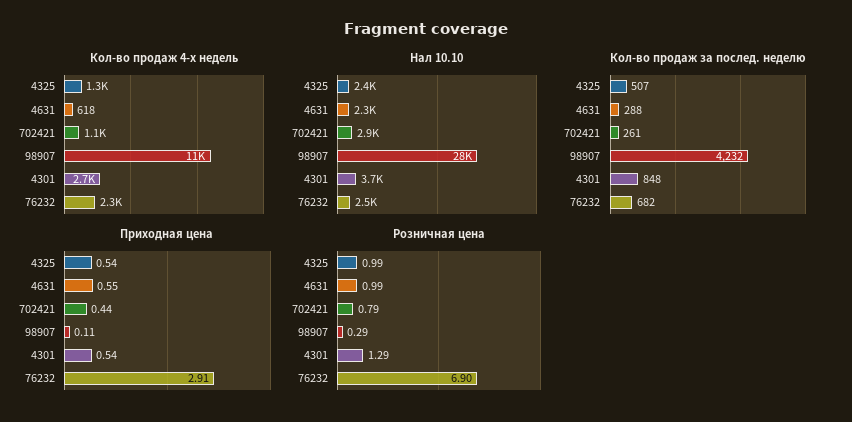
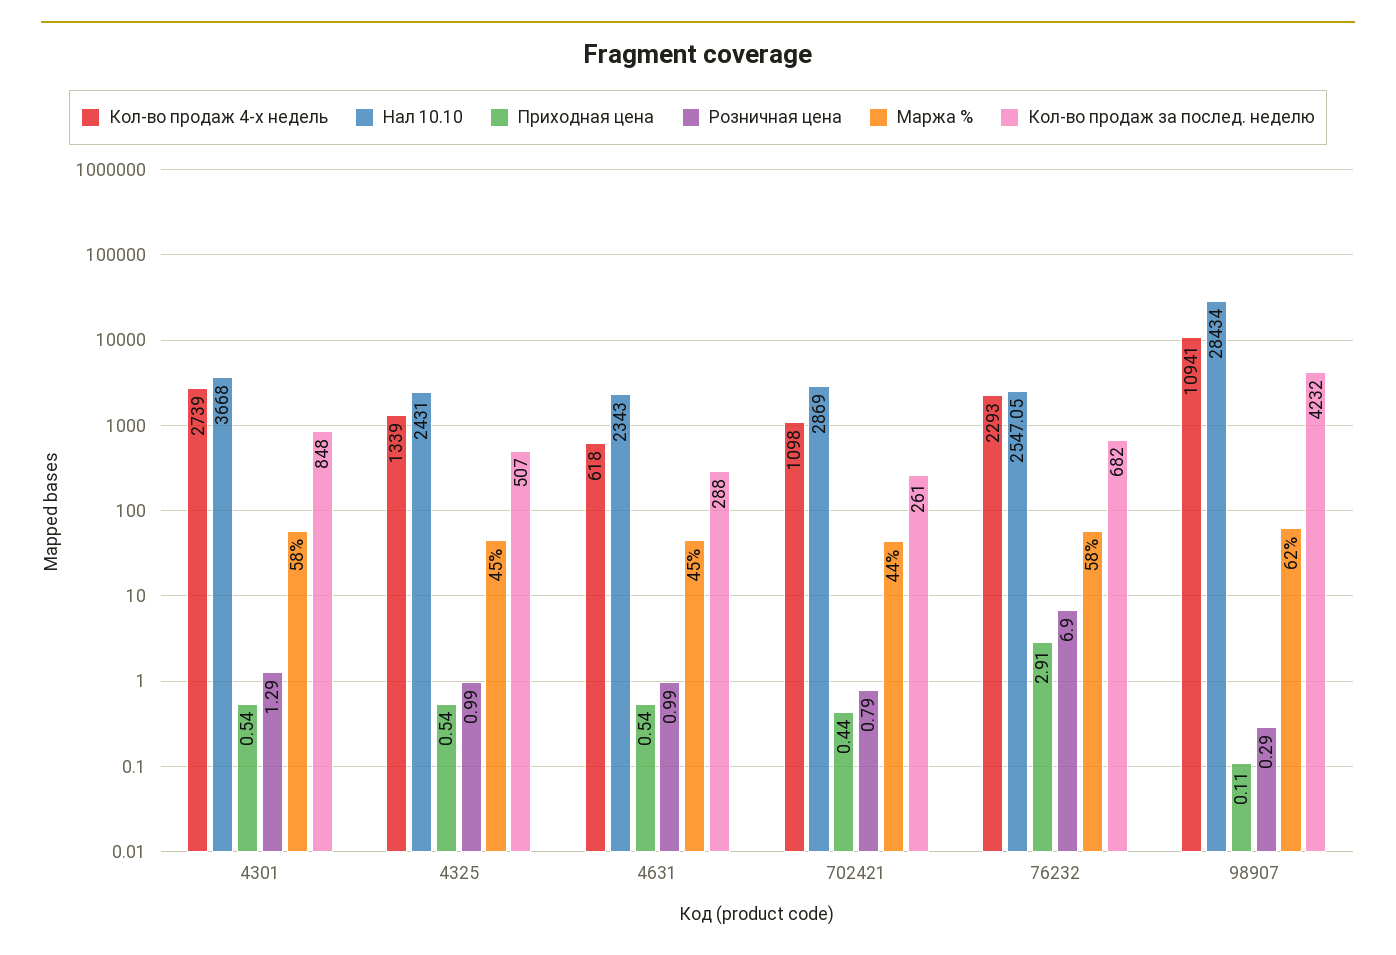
  {
    "Кол-во продаж 4-х недель": {
      "4325": 1339,
      "4631": 618,
      "702421": 1098,
      "98907": 10941,
      "4301": 2739,
      "76232": 2293
    },
    "Нал 10.10": {
      "4325": 2431,
      "4631": 2343,
      "702421": 2869,
      "98907": 28434,
      "4301": 3668,
      "76232": 2547.05
    },
    "Кол-во продаж за послед. неделю": {
      "4325": 507,
      "4631": 288,
      "702421": 261,
      "98907": 4232,
      "4301": 848,
      "76232": 682
    },
    "Приходная цена": {
      "4325": 0.54,
-     "4631": 0.55,
+     "4631": 0.54,
      "702421": 0.44,
      "98907": 0.11,
      "4301": 0.54,
      "76232": 2.91
    },
    "Розничная цена": {
      "4325": 0.99,
      "4631": 0.99,
      "702421": 0.79,
      "98907": 0.29,
      "4301": 1.29,
      "76232": 6.9
-   }
+   },
+   "Маржа %": {
+     "4301": 58,
+     "4325": 45,
+     "4631": 45,
+     "702421": 44,
+     "76232": 58,
+     "98907": 62
+   }
  }

